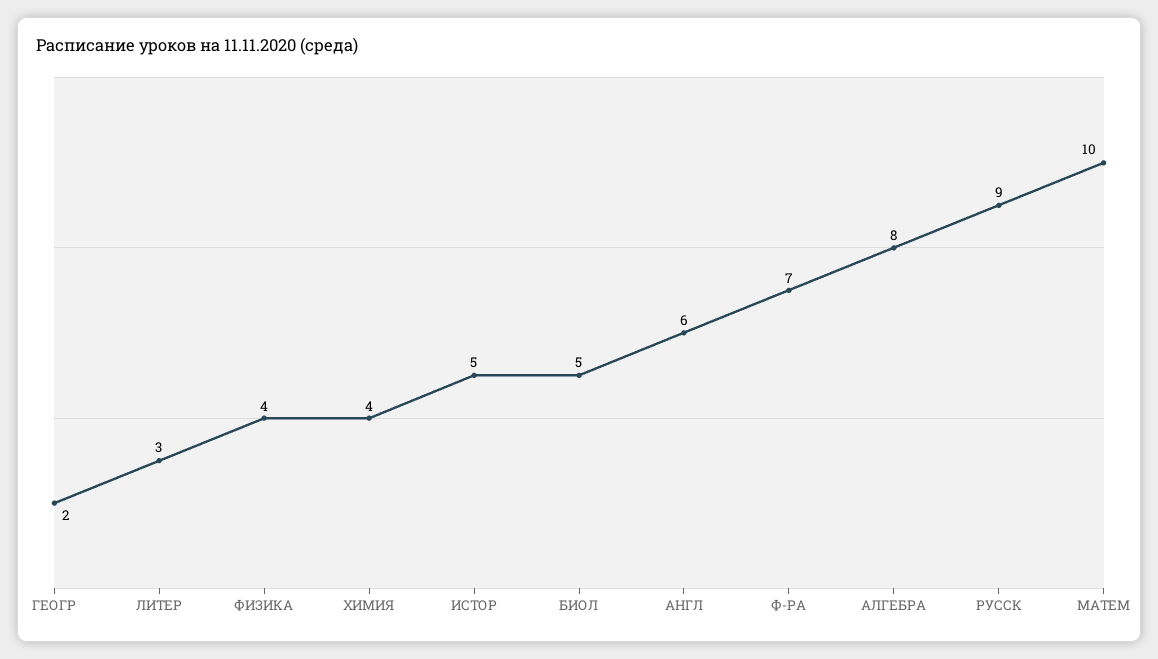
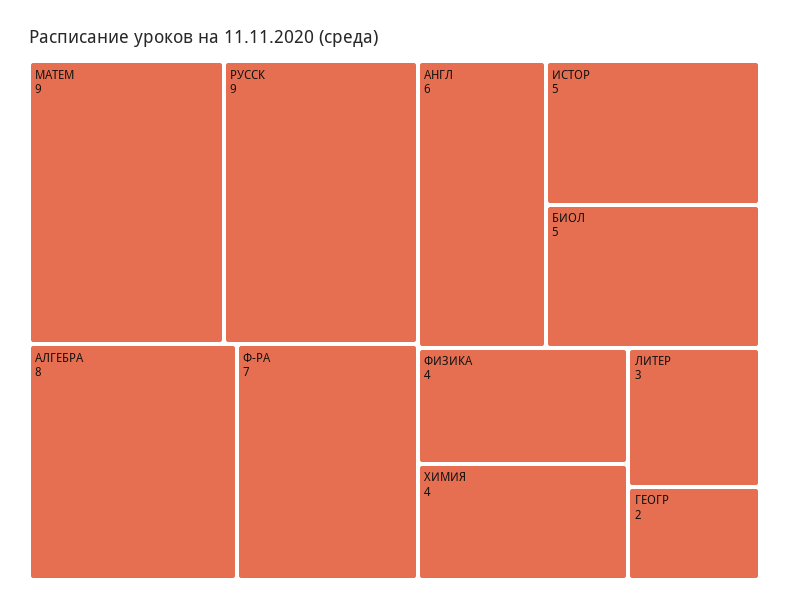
  {
    "ГЕОГР": 2,
    "ЛИТЕР": 3,
    "ФИЗИКА": 4,
    "ХИМИЯ": 4,
    "ИСТОР": 5,
    "БИОЛ": 5,
    "АНГЛ": 6,
    "Ф-РА": 7,
    "АЛГЕБРА": 8,
    "РУССК": 9,
-   "МАТЕМ": 10
+   "МАТЕМ": 9
  }

